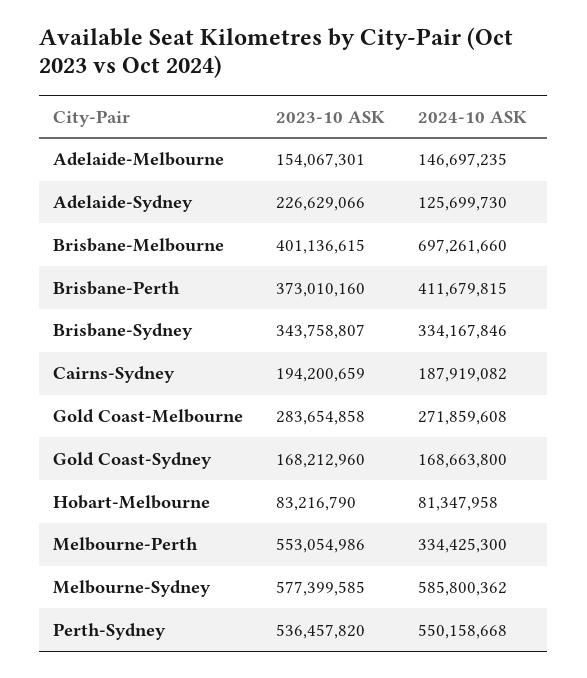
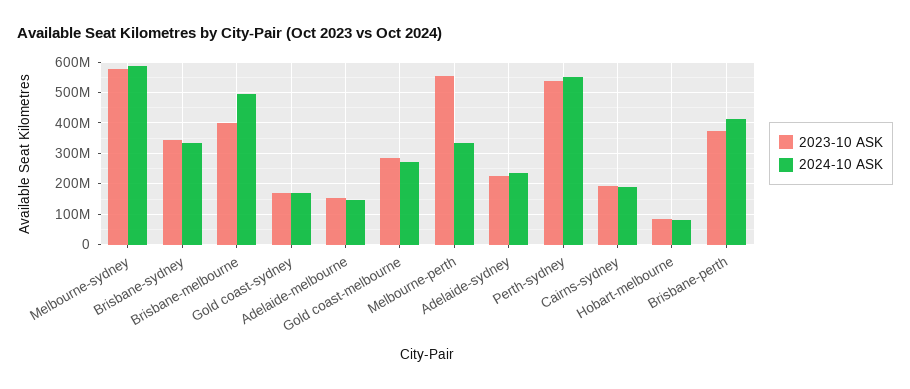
  {
    "2023-10 ASK": {
      "Adelaide-Melbourne": 154067301,
      "Adelaide-Sydney": 226629066,
      "Brisbane-Melbourne": 401136615,
      "Brisbane-Perth": 373010160,
      "Brisbane-Sydney": 343758807,
      "Cairns-Sydney": 194200659,
      "Gold Coast-Melbourne": 283654858,
      "Gold Coast-Sydney": 168212960,
      "Hobart-Melbourne": 83216790,
      "Melbourne-Perth": 553054986,
      "Melbourne-Sydney": 577399585,
      "Perth-Sydney": 536457820
    },
    "2024-10 ASK": {
      "Adelaide-Melbourne": 146697235,
-     "Adelaide-Sydney": 125699730,
+     "Adelaide-Sydney": 240000000,
-     "Brisbane-Melbourne": 697261660,
+     "Brisbane-Melbourne": 500000000,
      "Brisbane-Perth": 411679815,
      "Brisbane-Sydney": 334167846,
      "Cairns-Sydney": 187919082,
      "Gold Coast-Melbourne": 271859608,
      "Gold Coast-Sydney": 168663800,
      "Hobart-Melbourne": 81347958,
      "Melbourne-Perth": 334425300,
      "Melbourne-Sydney": 585800362,
      "Perth-Sydney": 550158668
    }
  }

